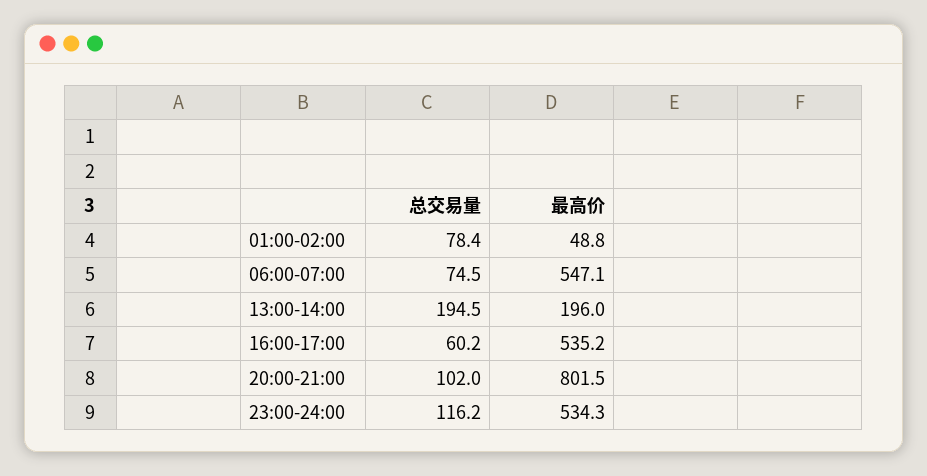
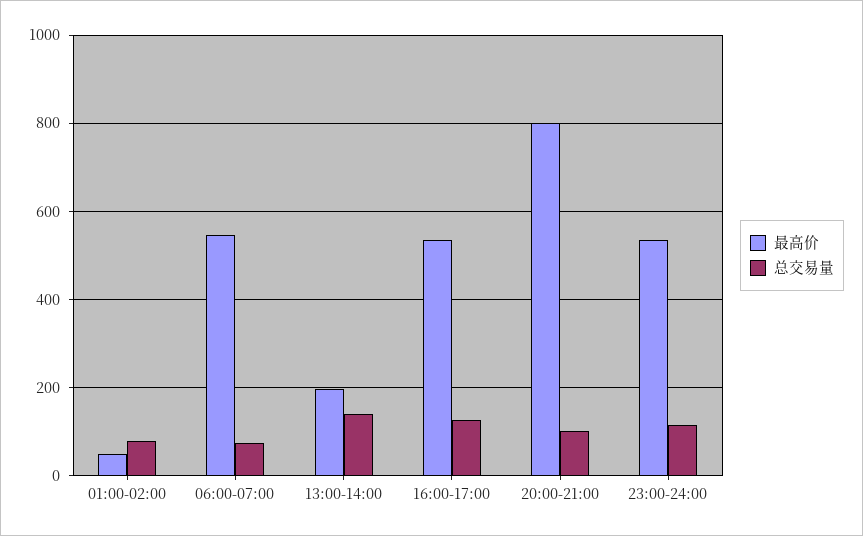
  {
    "总交易量": {
      "01:00-02:00": 78.4,
      "06:00-07:00": 74.5,
-     "13:00-14:00": 194.5,
+     "13:00-14:00": 140,
-     "16:00-17:00": 60.2,
+     "16:00-17:00": 120,
      "20:00-21:00": 102,
      "23:00-24:00": 116.2
    },
    "最高价": {
      "01:00-02:00": 48.8,
      "06:00-07:00": 547.1,
      "13:00-14:00": 196,
      "16:00-17:00": 535.2,
      "20:00-21:00": 801.5,
      "23:00-24:00": 534.3
    }
  }

